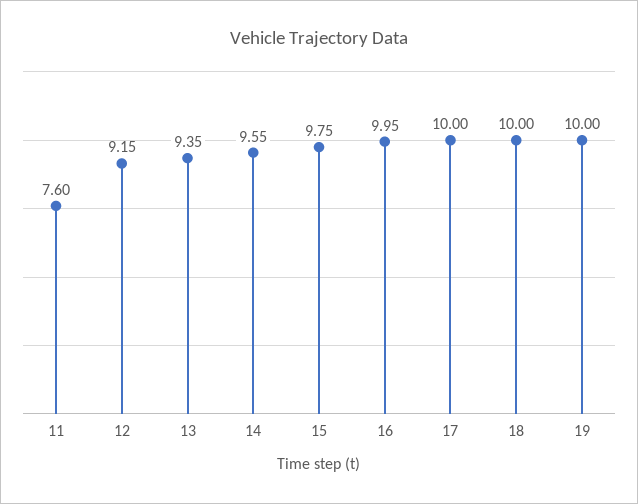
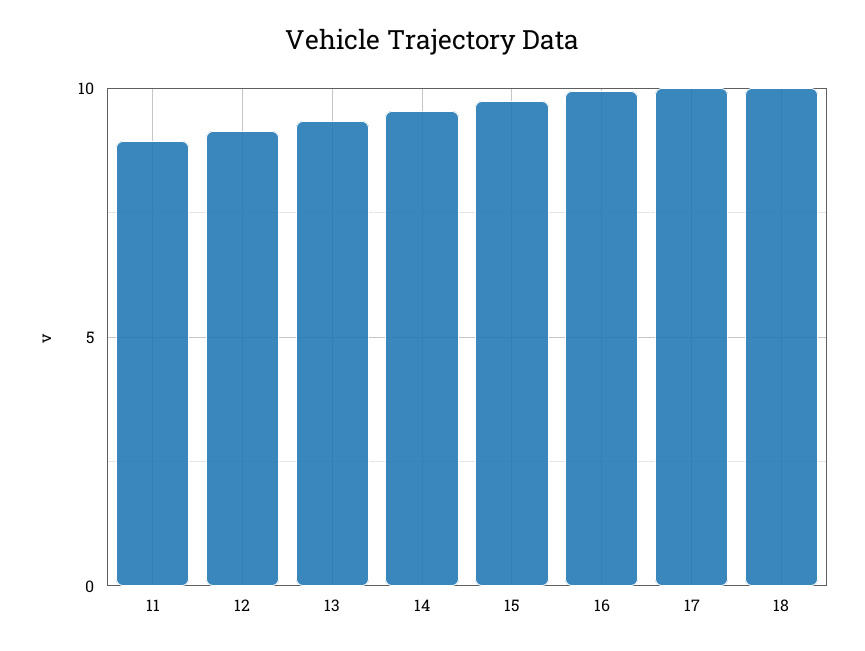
  {
-   "11": 7.6,
+   "11": 9,
    "12": 9.15,
    "13": 9.35,
    "14": 9.55,
    "15": 9.75,
    "16": 9.95,
    "17": 10,
-   "18": 10,
+   "18": 10
-   "19": 10
  }

